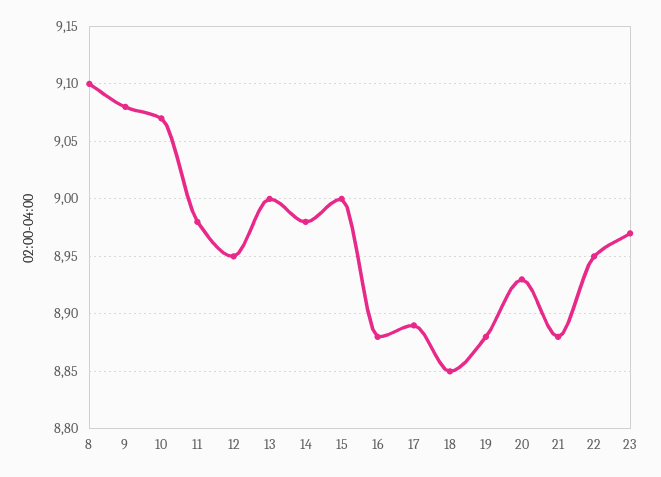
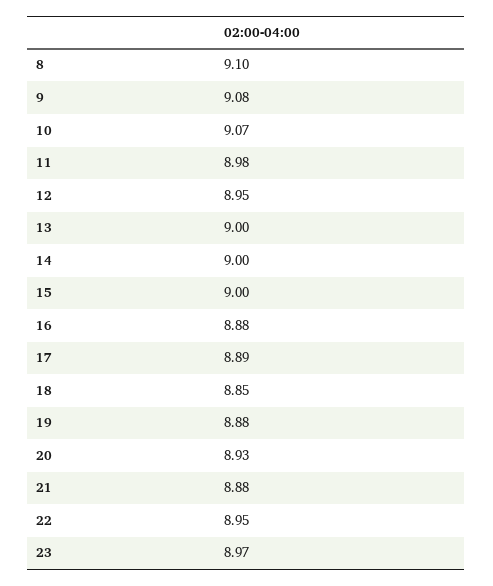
  {
    "8": 9.1,
    "9": 9.08,
    "10": 9.07,
    "11": 8.98,
    "12": 8.95,
    "13": 9,
-   "14": 8.98,
+   "14": 9,
    "15": 9,
    "16": 8.88,
    "17": 8.89,
    "18": 8.85,
    "19": 8.88,
    "20": 8.93,
    "21": 8.88,
    "22": 8.95,
    "23": 8.97
  }

